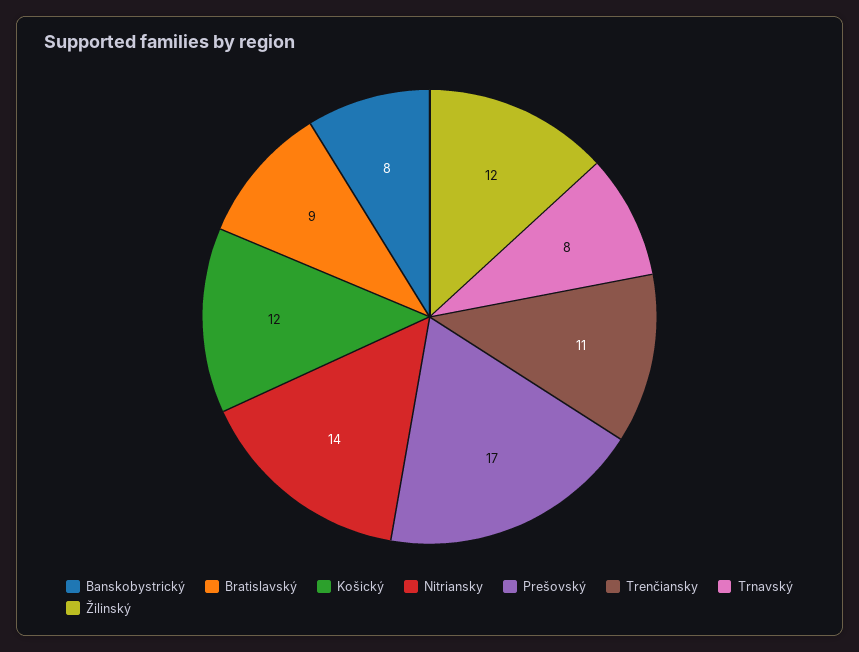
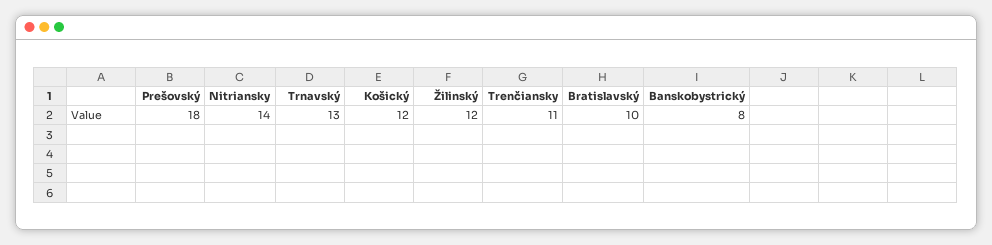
  {
    "Banskobystrický": 8,
-   "Bratislavský": 9,
+   "Bratislavský": 10,
    "Košický": 12,
    "Nitriansky": 14,
-   "Prešovský": 17,
+   "Prešovský": 18,
    "Trenčiansky": 11,
-   "Trnavský": 8,
+   "Trnavský": 13,
    "Žilinský": 12
  }

